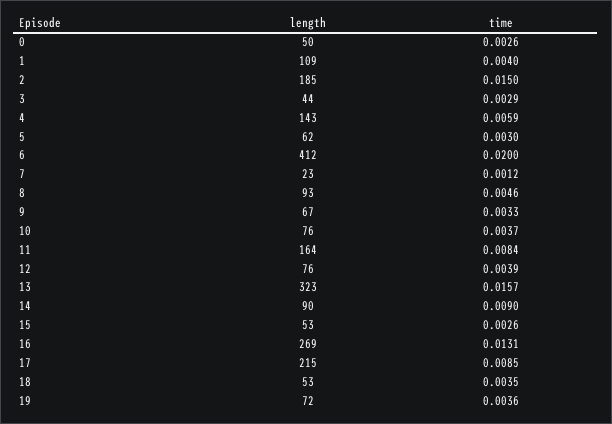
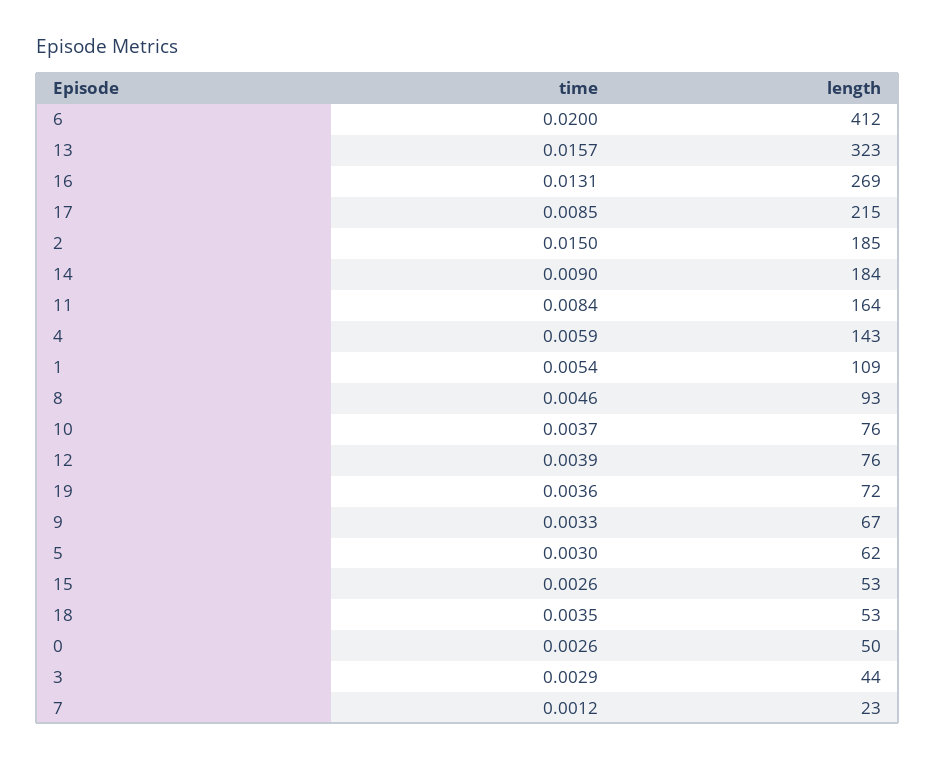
  {
    "length": {
      "0": 50,
      "1": 109,
      "2": 185,
      "3": 44,
      "4": 143,
      "5": 62,
      "6": 412,
      "7": 23,
      "8": 93,
      "9": 67,
      "10": 76,
      "11": 164,
      "12": 76,
      "13": 323,
-     "14": 90,
+     "14": 184,
      "15": 53,
      "16": 269,
      "17": 215,
      "18": 53,
      "19": 72
    },
    "time": {
      "0": 0.0026,
-     "1": 0.004,
+     "1": 0.0054,
      "2": 0.015,
      "3": 0.0029,
      "4": 0.0059,
      "5": 0.003,
      "6": 0.02,
      "7": 0.0012,
      "8": 0.0046,
      "9": 0.0033,
      "10": 0.0037,
      "11": 0.0084,
      "12": 0.0039,
      "13": 0.0157,
      "14": 0.009,
      "15": 0.0026,
      "16": 0.0131,
      "17": 0.0085,
      "18": 0.0035,
      "19": 0.0036
    }
  }

